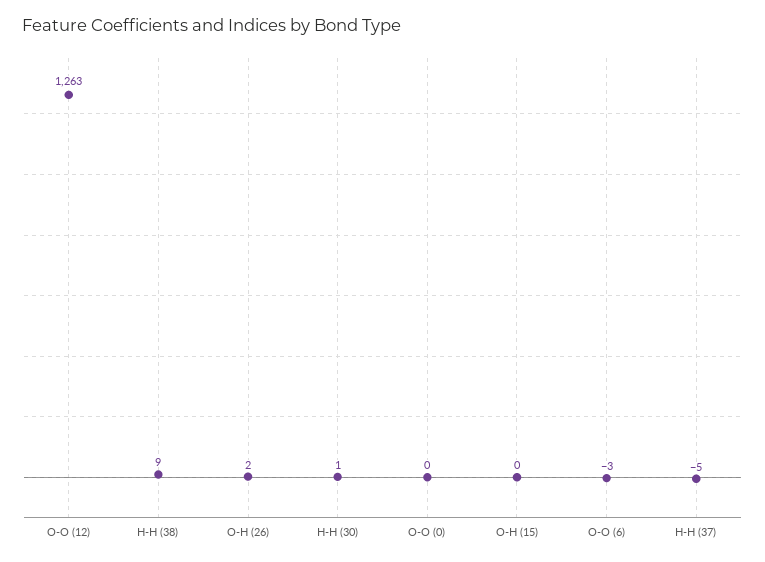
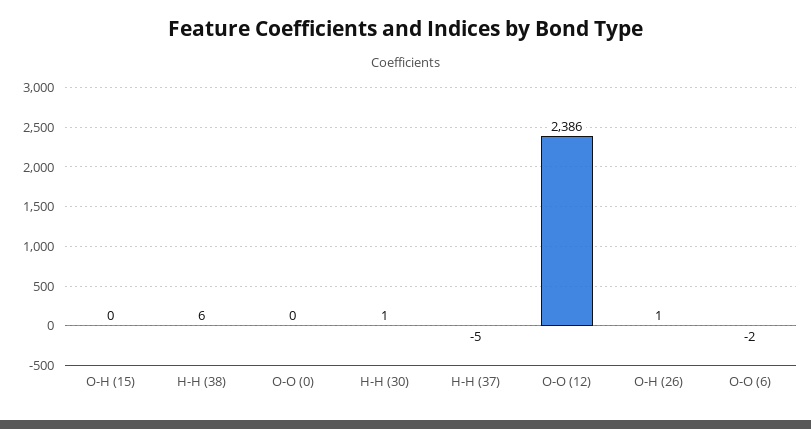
  {
-   "O-O (12)": 1263,
+   "O-O (12)": 2386,
-   "H-H (38)": 9,
+   "H-H (38)": 6,
-   "O-H (26)": 2,
+   "O-H (26)": 1,
    "H-H (30)": 1,
    "O-O (0)": 0,
    "O-H (15)": 0,
-   "O-O (6)": -3,
+   "O-O (6)": -2,
    "H-H (37)": -5
  }

